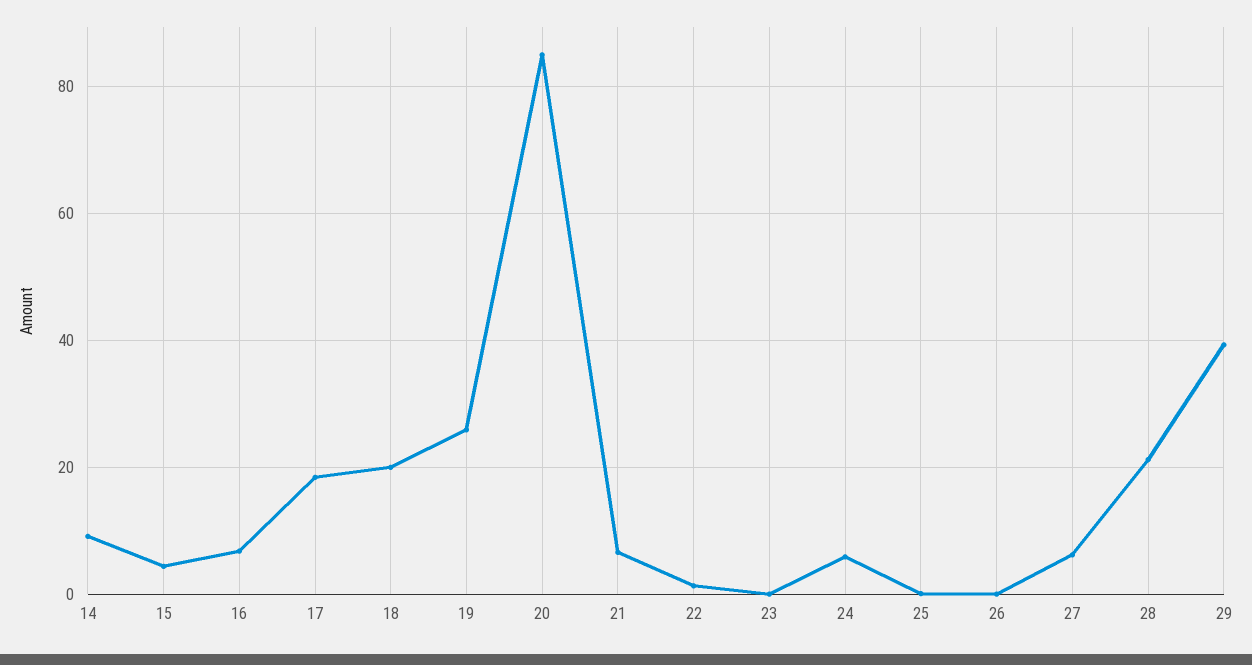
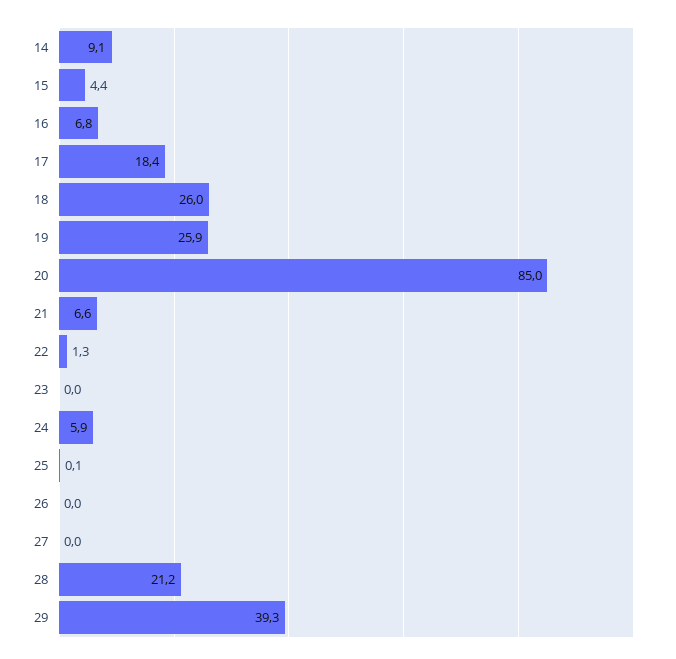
  {
    "14": 9.1,
    "15": 4.4,
    "16": 6.8,
    "17": 18.4,
-   "18": 20,
+   "18": 26,
    "19": 25.9,
    "20": 85,
    "21": 6.6,
    "22": 1.3,
    "23": 0,
    "24": 5.9,
    "25": 0.1,
    "26": 0,
-   "27": 6,
+   "27": 0,
    "28": 21.2,
    "29": 39.3
  }

